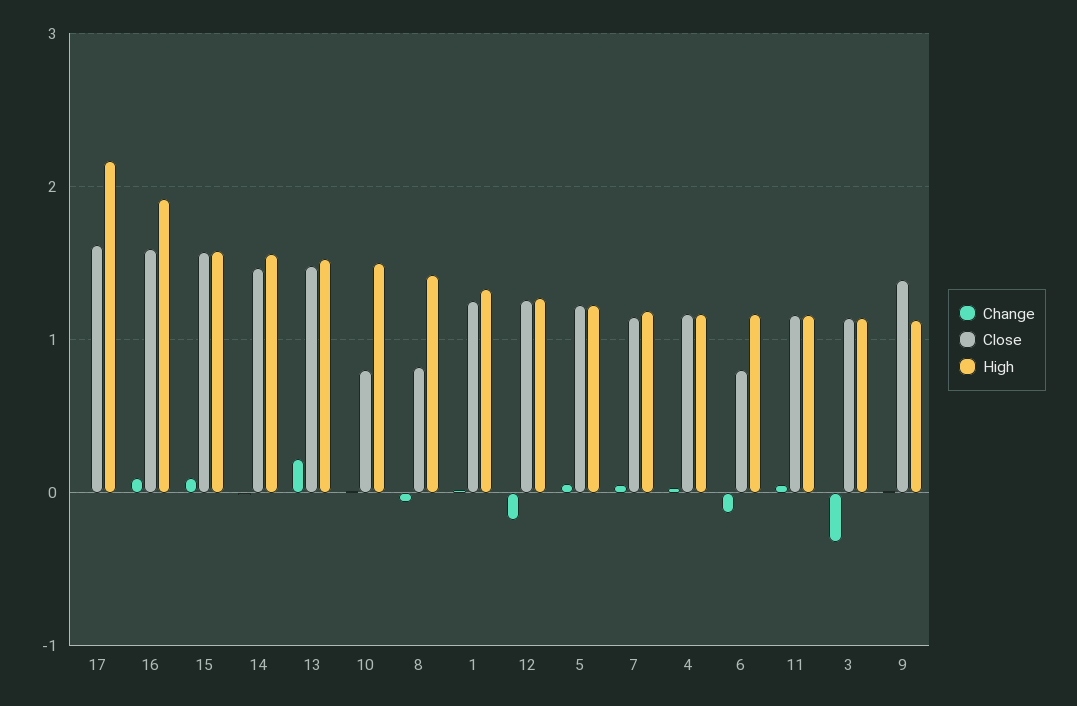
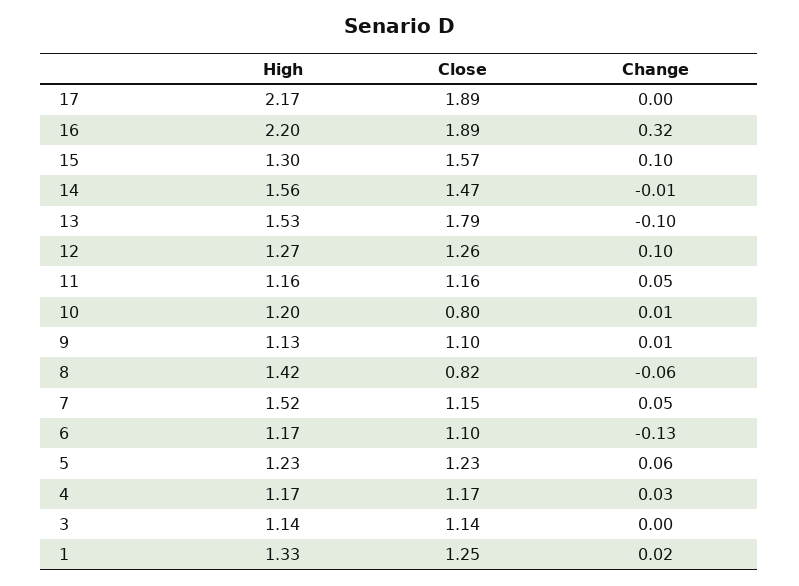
  {
    "Change": {
      "17": 0,
-     "16": 0.1,
+     "16": 0.32,
      "15": 0.1,
      "14": -0.01,
-     "13": 0.2,
+     "13": -0.1,
      "10": 0.01,
      "8": -0.06,
      "1": 0.02,
-     "12": -0.2,
+     "12": 0.1,
      "5": 0.06,
      "7": 0.05,
      "4": 0.03,
      "6": -0.13,
      "11": 0.05,
-     "3": -0.3,
+     "3": 0,
      "9": 0.01
    },
    "Close": {
-     "17": 1.6,
+     "17": 1.89,
-     "16": 1.6,
+     "16": 1.89,
      "15": 1.57,
      "14": 1.47,
-     "13": 1.5,
+     "13": 1.79,
      "10": 0.8,
      "8": 0.82,
      "1": 1.25,
      "12": 1.26,
      "5": 1.23,
      "7": 1.15,
      "4": 1.17,
-     "6": 0.8,
+     "6": 1.1,
      "11": 1.16,
      "3": 1.14,
-     "9": 1.4
+     "9": 1.1
    },
    "High": {
      "17": 2.17,
-     "16": 1.9,
+     "16": 2.2,
-     "15": 1.6,
+     "15": 1.3,
      "14": 1.56,
      "13": 1.53,
-     "10": 1.5,
+     "10": 1.2,
      "8": 1.42,
      "1": 1.33,
      "12": 1.27,
      "5": 1.23,
-     "7": 1.2,
+     "7": 1.52,
      "4": 1.17,
      "6": 1.17,
      "11": 1.16,
      "3": 1.14,
      "9": 1.13
    }
  }

